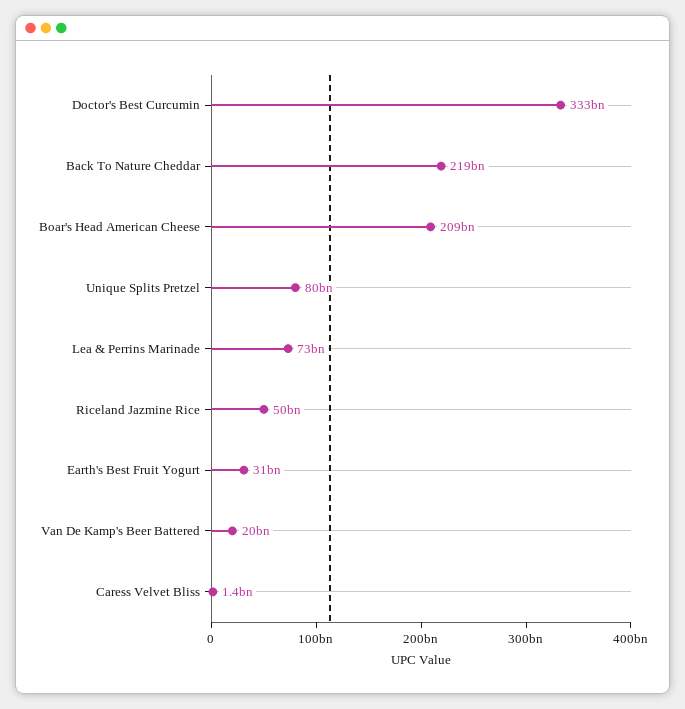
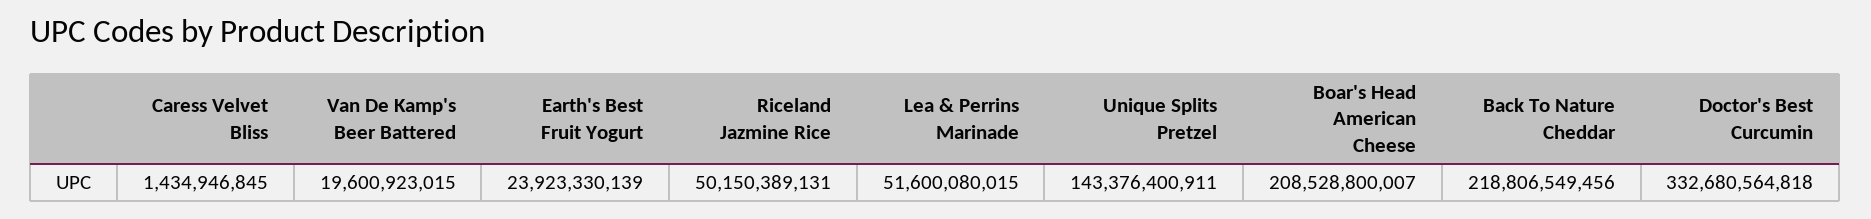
  {
    "Doctor's Best Curcumin": 332680564818,
    "Back To Nature Cheddar": 218806549456,
    "Boar's Head American Cheese": 208528800007,
-   "Unique Splits Pretzel": 80000000000,
+   "Unique Splits Pretzel": 143376400911,
-   "Lea & Perrins Marinade": 73000000000,
+   "Lea & Perrins Marinade": 51600080015,
    "Riceland Jazmine Rice": 50150389131,
-   "Earth's Best Fruit Yogurt": 31000000000,
+   "Earth's Best Fruit Yogurt": 23923330139,
    "Van De Kamp's Beer Battered": 19600923015,
    "Caress Velvet Bliss": 1434946845
  }

